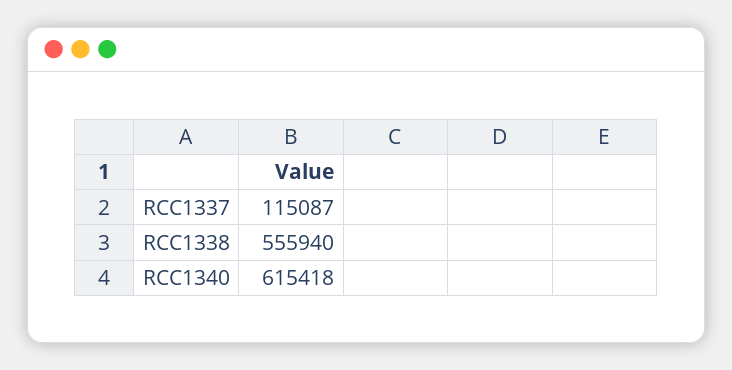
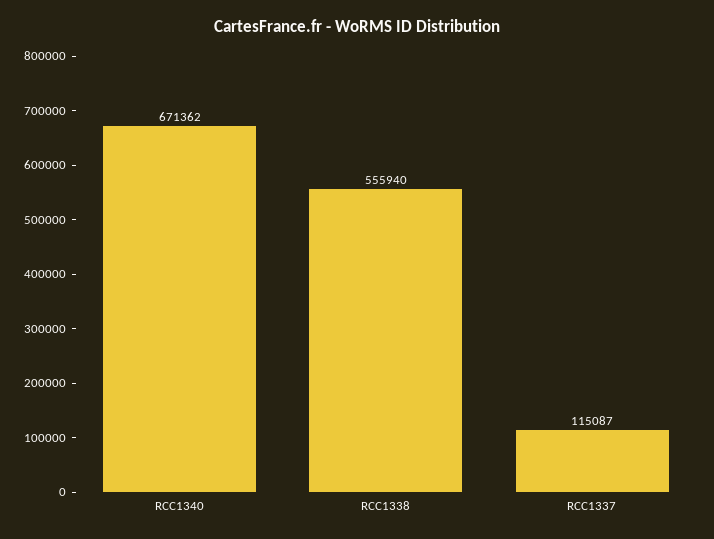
  {
    "RCC1337": 115087,
    "RCC1338": 555940,
-   "RCC1340": 615418
+   "RCC1340": 671362
  }

